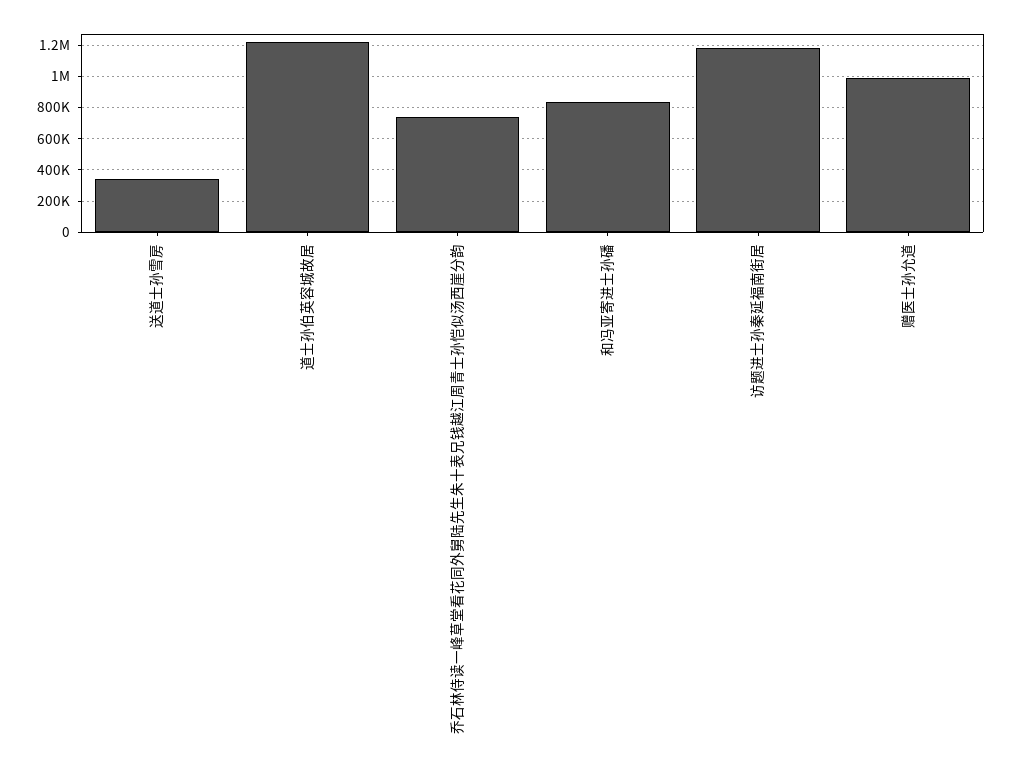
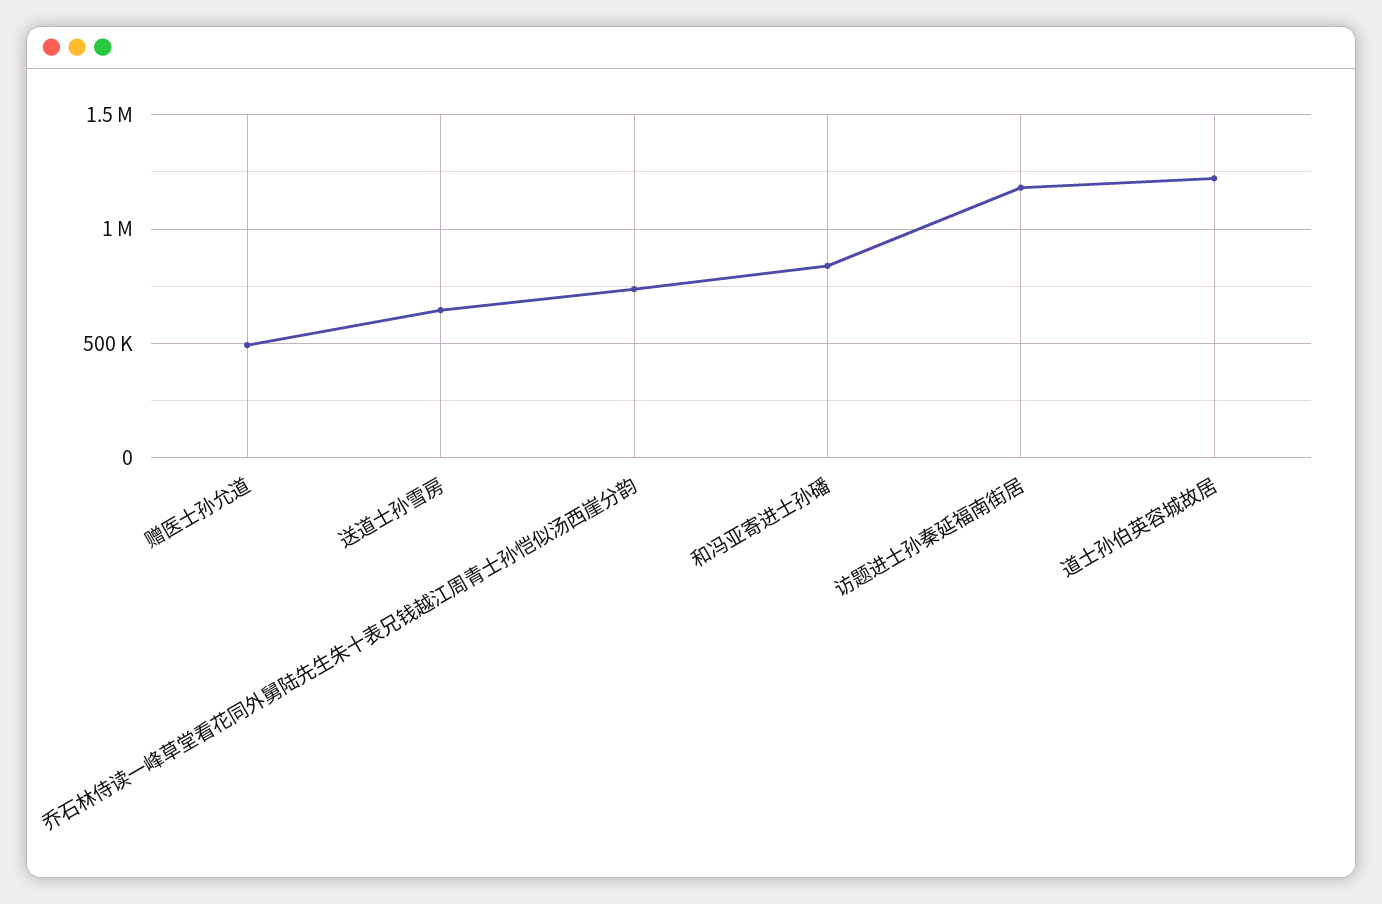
  {
-   "送道士孙雪房": 350000,
+   "送道士孙雪房": 650000,
    "道士孙伯英容城故居": 1200000,
    "乔石林侍读一峰草堂看花同外舅陆先生朱十表兄钱越江周青士孙恺似汤西崖分韵": 750000,
    "和冯亚寄进士孙磻": 850000,
    "访题进士孙秦延福南街居": 1200000,
-   "赠医士孙允道": 1000000
+   "赠医士孙允道": 500000
  }

